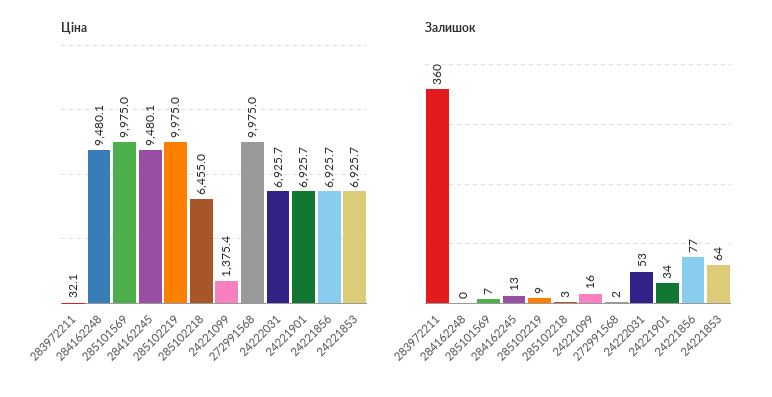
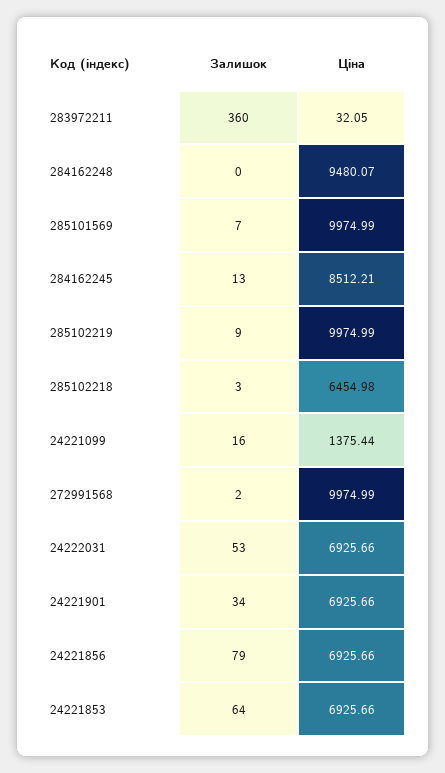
  {
    "Ціна": {
      "283972211": 32.05,
      "284162248": 9480.07,
      "285101569": 9974.99,
-     "284162245": 9480.1,
+     "284162245": 8512.21,
      "285102219": 9974.99,
      "285102218": 6454.98,
      "24221099": 1375.44,
      "272991568": 9974.99,
      "24222031": 6925.66,
      "24221901": 6925.66,
      "24221856": 6925.66,
      "24221853": 6925.66
    },
    "Залишок": {
      "283972211": 360,
      "284162248": 0,
      "285101569": 7,
      "284162245": 13,
      "285102219": 9,
      "285102218": 3,
      "24221099": 16,
      "272991568": 2,
      "24222031": 53,
      "24221901": 34,
-     "24221856": 77,
+     "24221856": 79,
      "24221853": 64
    }
  }

